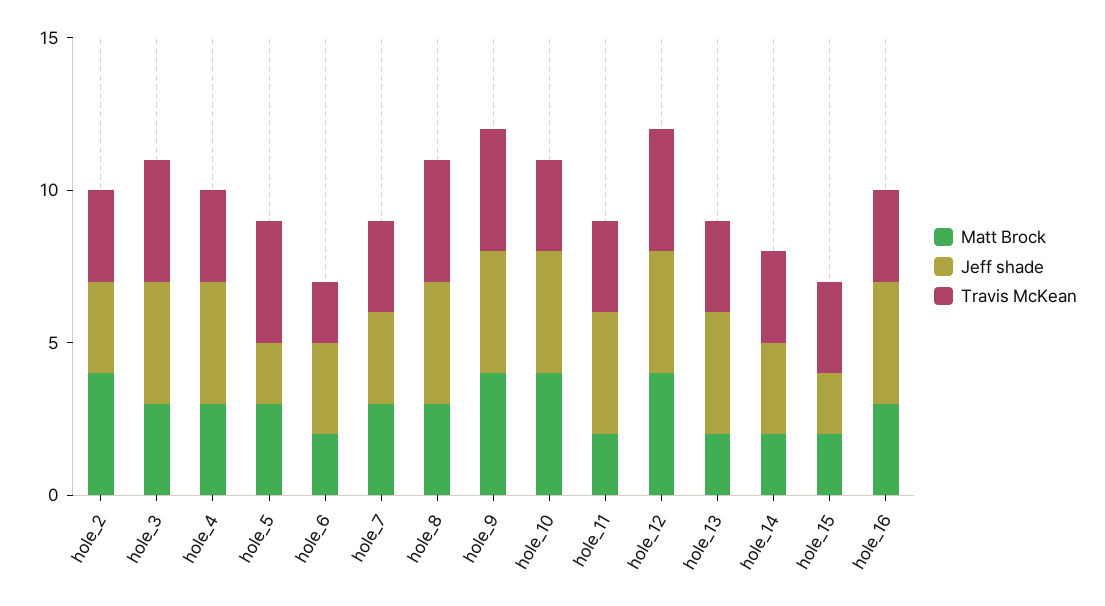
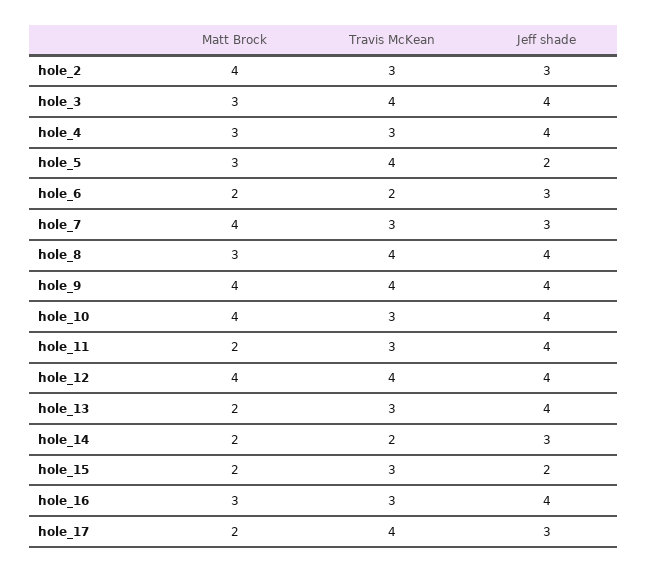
  {
    "Matt Brock": {
      "hole_2": 4,
      "hole_3": 3,
      "hole_4": 3,
      "hole_5": 3,
      "hole_6": 2,
-     "hole_7": 3,
+     "hole_7": 4,
      "hole_8": 3,
      "hole_9": 4,
      "hole_10": 4,
      "hole_11": 2,
      "hole_12": 4,
      "hole_13": 2,
      "hole_14": 2,
      "hole_15": 2,
-     "hole_16": 3
+     "hole_16": 3,
+     "hole_17": 2
    },
    "Jeff shade": {
      "hole_2": 3,
      "hole_3": 4,
      "hole_4": 4,
      "hole_5": 2,
      "hole_6": 3,
      "hole_7": 3,
      "hole_8": 4,
      "hole_9": 4,
      "hole_10": 4,
      "hole_11": 4,
      "hole_12": 4,
      "hole_13": 4,
      "hole_14": 3,
      "hole_15": 2,
-     "hole_16": 4
+     "hole_16": 4,
+     "hole_17": 3
    },
    "Travis McKean": {
      "hole_2": 3,
      "hole_3": 4,
      "hole_4": 3,
      "hole_5": 4,
      "hole_6": 2,
      "hole_7": 3,
      "hole_8": 4,
      "hole_9": 4,
      "hole_10": 3,
      "hole_11": 3,
      "hole_12": 4,
      "hole_13": 3,
-     "hole_14": 3,
+     "hole_14": 2,
      "hole_15": 3,
-     "hole_16": 3
+     "hole_16": 3,
+     "hole_17": 4
    }
  }

